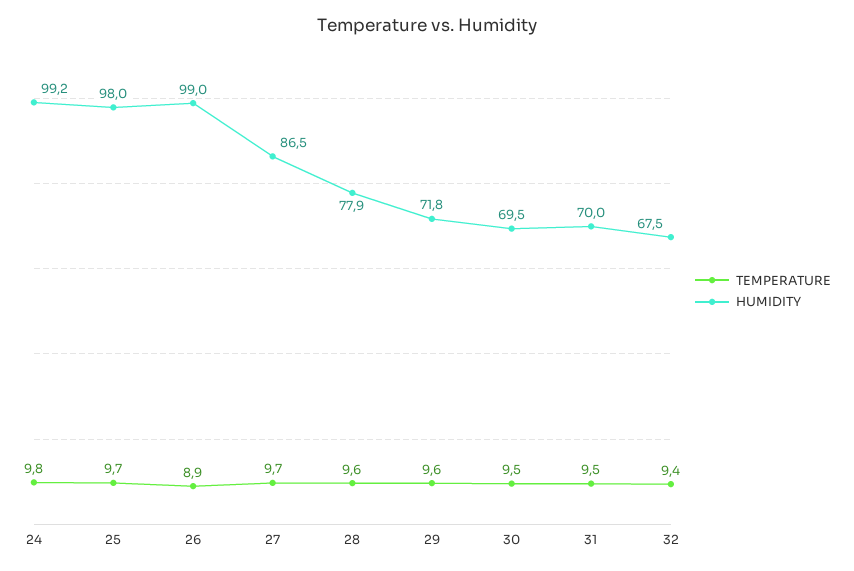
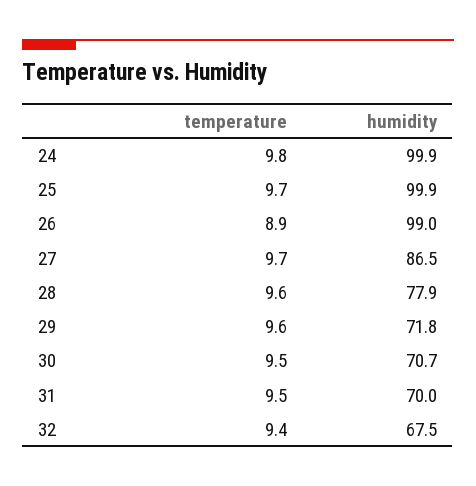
  {
    "TEMPERATURE": {
      "24": 9.8,
      "25": 9.7,
      "26": 8.9,
      "27": 9.7,
      "28": 9.6,
      "29": 9.6,
      "30": 9.5,
      "31": 9.5,
      "32": 9.4
    },
    "HUMIDITY": {
-     "24": 99.2,
+     "24": 99.9,
-     "25": 98,
+     "25": 99.9,
      "26": 99,
      "27": 86.5,
      "28": 77.9,
      "29": 71.8,
-     "30": 69.5,
+     "30": 70.7,
      "31": 70,
      "32": 67.5
    }
  }

